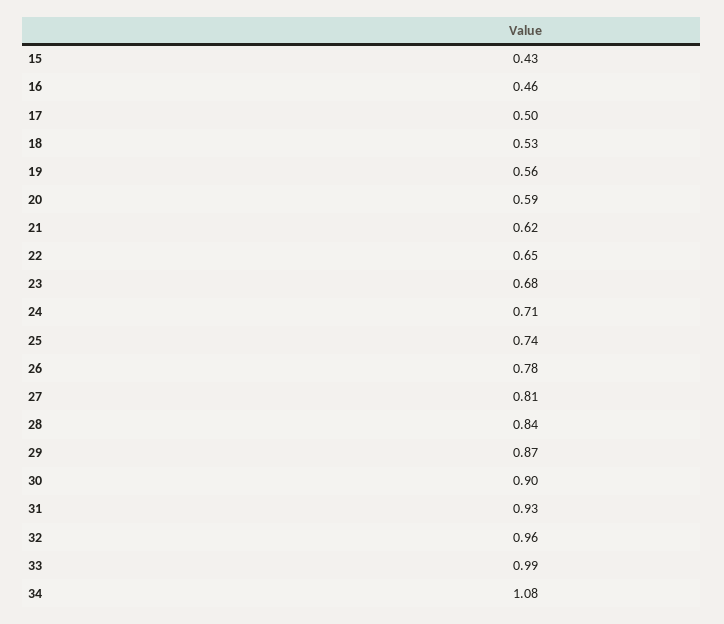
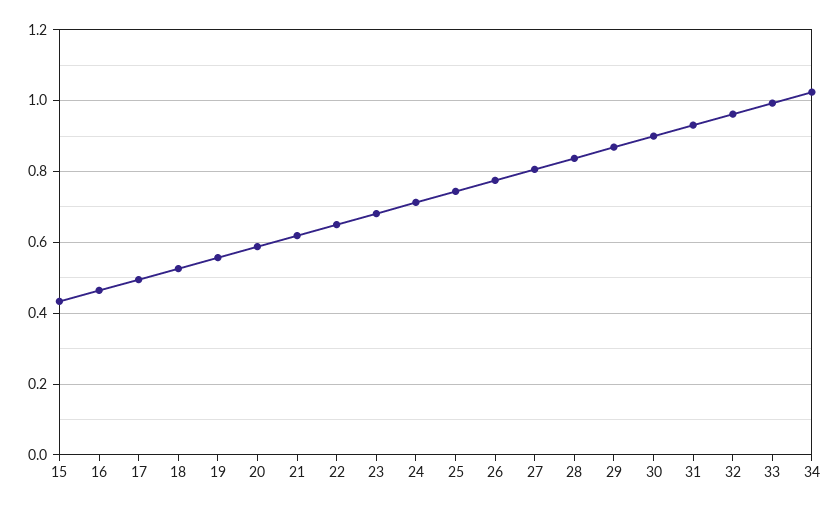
  {
    "15": 0.43,
    "16": 0.46,
    "17": 0.5,
    "18": 0.53,
    "19": 0.56,
    "20": 0.59,
    "21": 0.62,
    "22": 0.65,
    "23": 0.68,
    "24": 0.71,
    "25": 0.74,
    "26": 0.78,
    "27": 0.81,
    "28": 0.84,
    "29": 0.87,
    "30": 0.9,
    "31": 0.93,
    "32": 0.96,
    "33": 0.99,
-   "34": 1.08
+   "34": 1.02
  }

